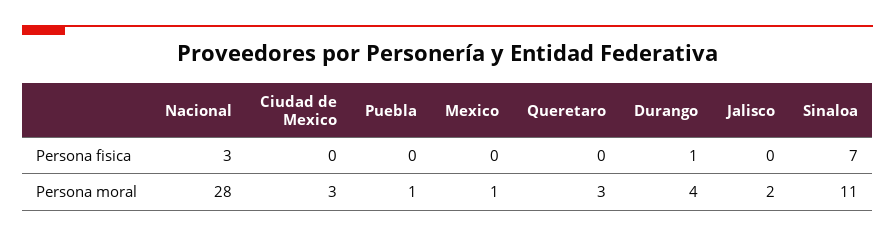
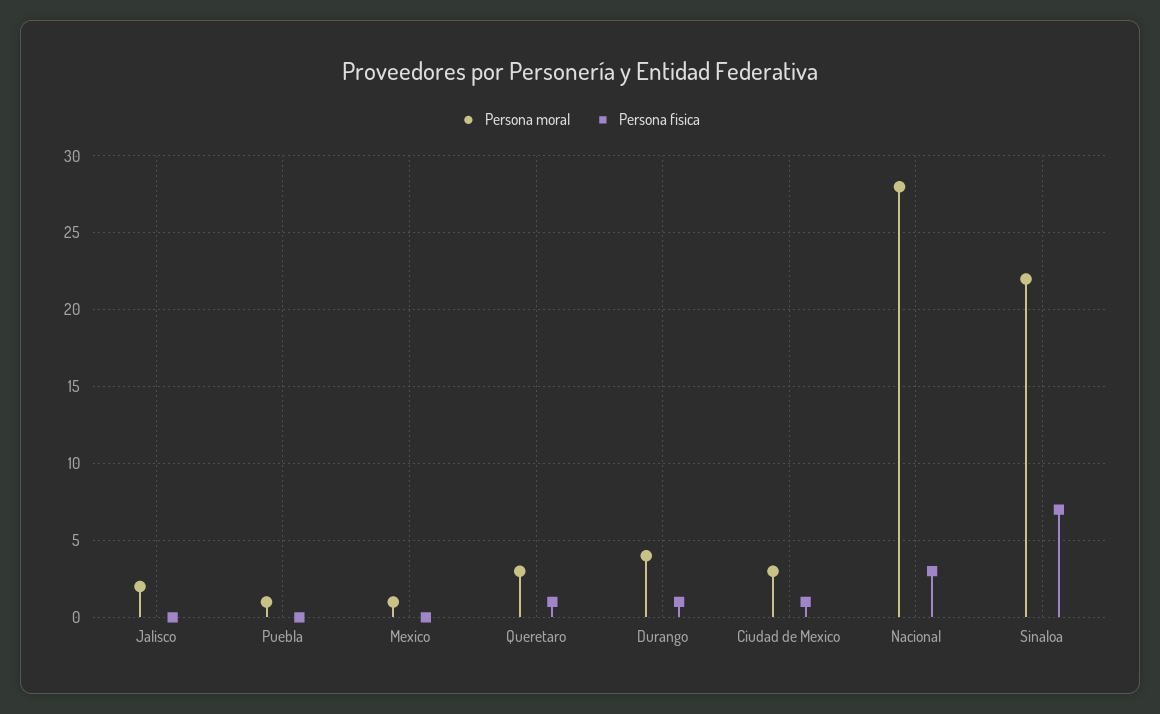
  {
    "Persona fisica": {
      "Nacional": 3,
-     "Ciudad de Mexico": 0,
+     "Ciudad de Mexico": 1,
      "Puebla": 0,
      "Mexico": 0,
-     "Queretaro": 0,
+     "Queretaro": 1,
      "Durango": 1,
      "Jalisco": 0,
      "Sinaloa": 7
    },
    "Persona moral": {
      "Nacional": 28,
      "Ciudad de Mexico": 3,
      "Puebla": 1,
      "Mexico": 1,
      "Queretaro": 3,
      "Durango": 4,
      "Jalisco": 2,
-     "Sinaloa": 11
+     "Sinaloa": 22
    }
  }

